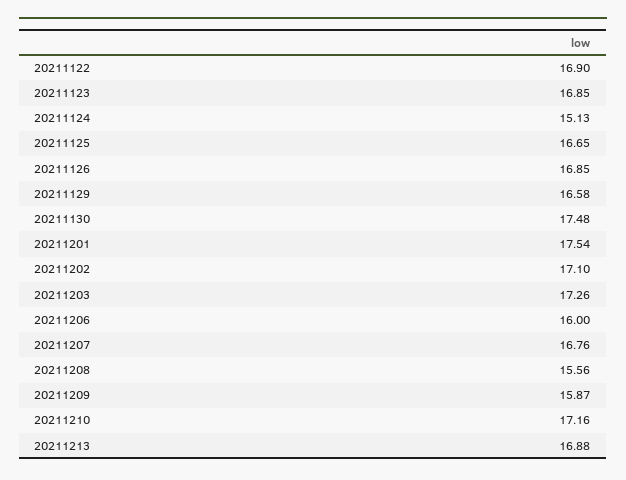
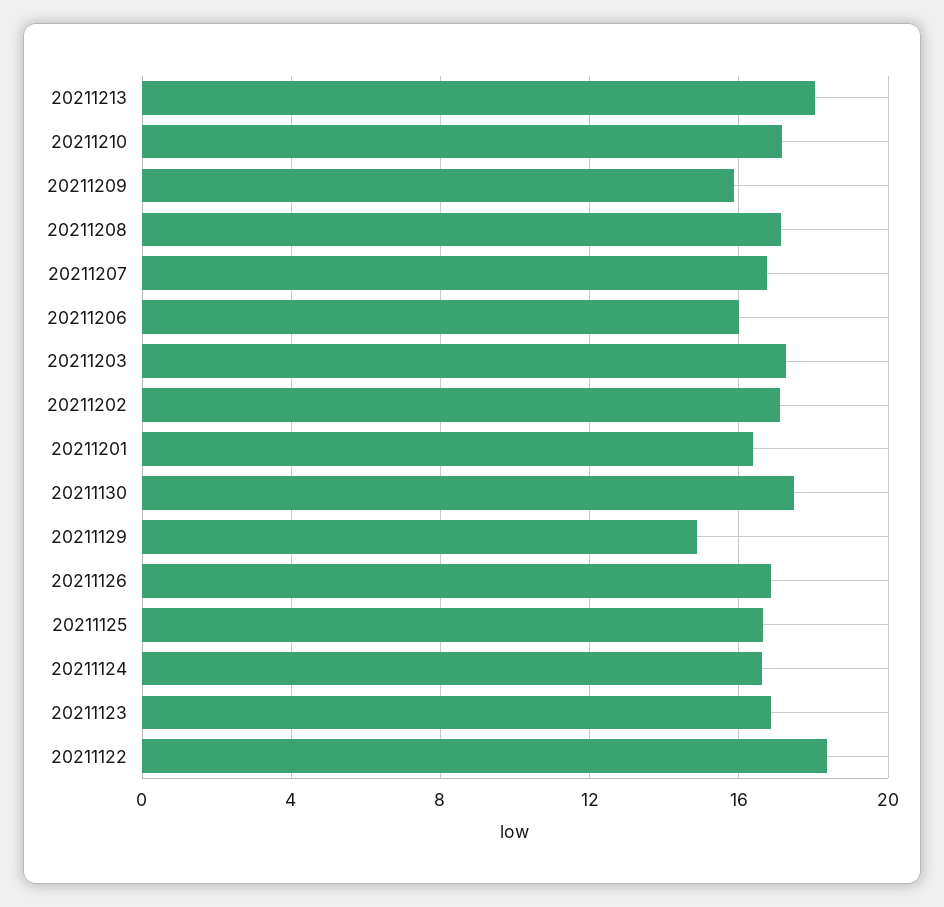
  {
-   "20211122": 16.9,
+   "20211122": 18.5,
    "20211123": 16.85,
-   "20211124": 15.13,
+   "20211124": 16.5,
    "20211125": 16.65,
    "20211126": 16.85,
-   "20211129": 16.58,
+   "20211129": 15,
    "20211130": 17.48,
-   "20211201": 17.54,
+   "20211201": 16.5,
    "20211202": 17.1,
    "20211203": 17.26,
    "20211206": 16,
    "20211207": 16.76,
-   "20211208": 15.56,
+   "20211208": 17,
    "20211209": 15.87,
    "20211210": 17.16,
-   "20211213": 16.88
+   "20211213": 18
  }

